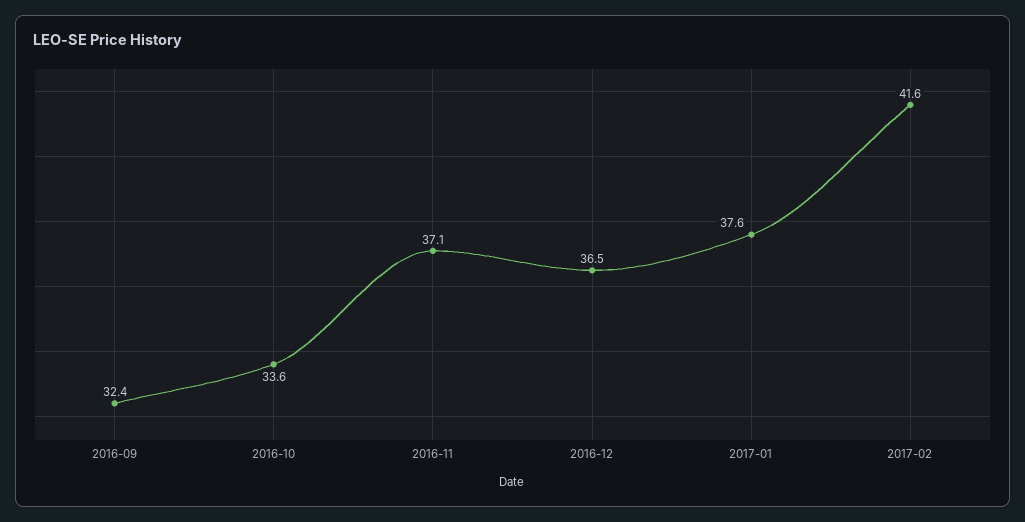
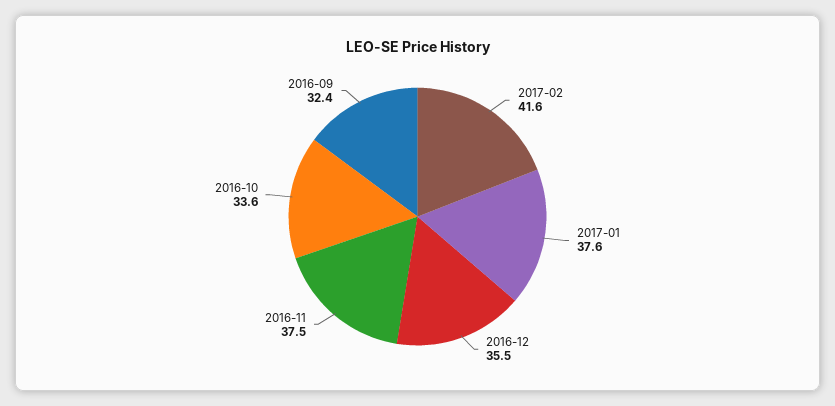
  {
    "2016-09": 32.4,
    "2016-10": 33.6,
-   "2016-11": 37.1,
+   "2016-11": 37.5,
-   "2016-12": 36.5,
+   "2016-12": 35.5,
    "2017-01": 37.6,
    "2017-02": 41.6
  }

